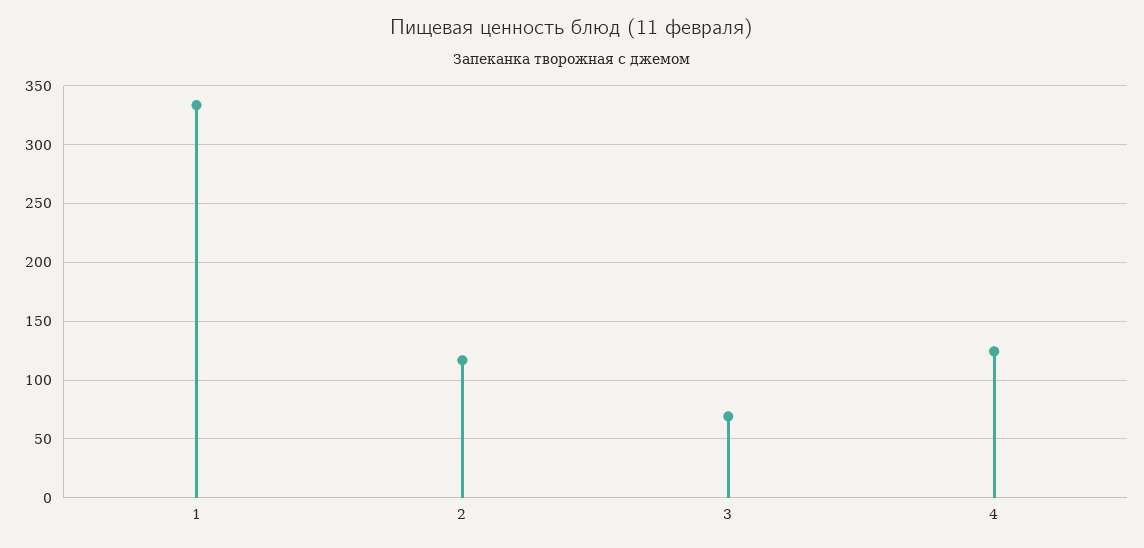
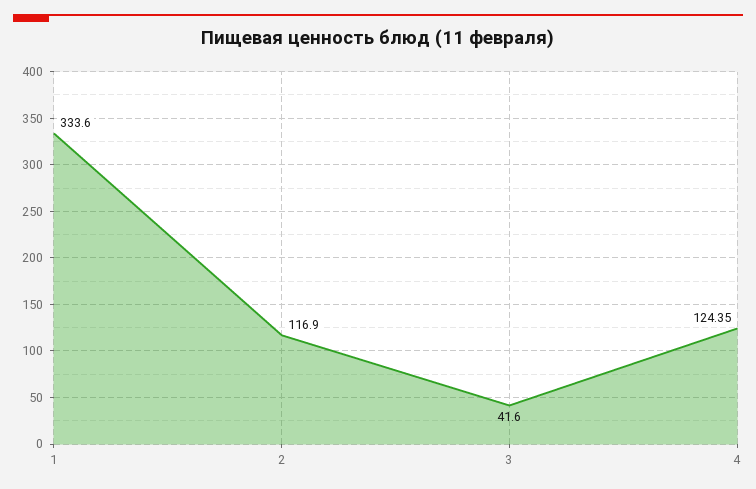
  {
    "1": 333.6,
    "2": 116.9,
-   "3": 70,
+   "3": 41.6,
    "4": 124.35
  }

